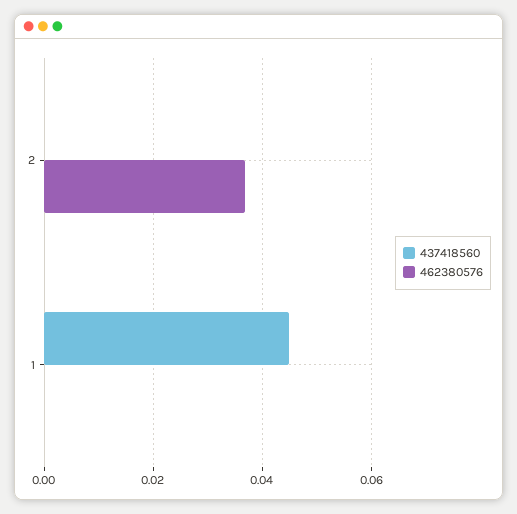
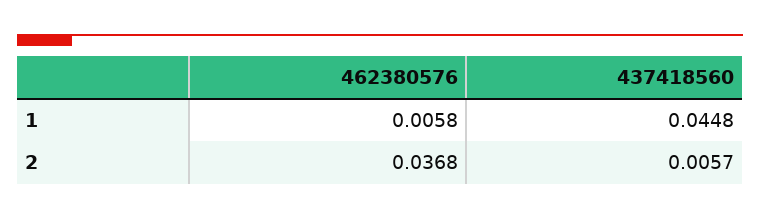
  {
    "437418560": {
-     "2": 0,
+     "2": 0.0057,
      "1": 0.0448
    },
    "462380576": {
      "2": 0.0368,
-     "1": 0
+     "1": 0.0058
    }
  }

